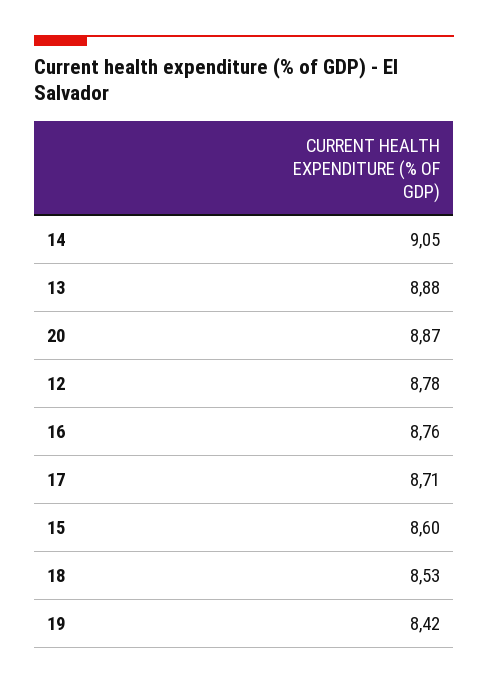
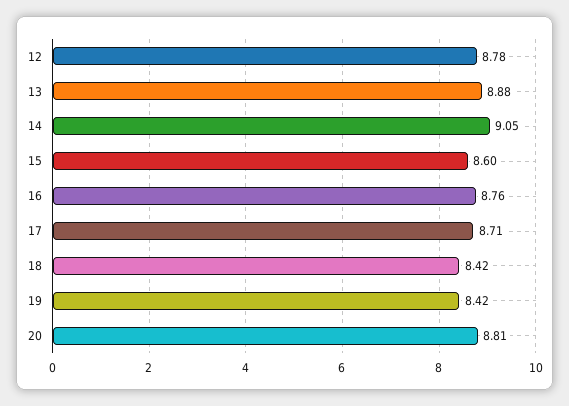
  {
    "14": 9.05,
    "13": 8.88,
-   "20": 8.87,
+   "20": 8.81,
    "12": 8.78,
    "16": 8.76,
    "17": 8.71,
    "15": 8.6,
-   "18": 8.53,
+   "18": 8.42,
    "19": 8.42
  }

